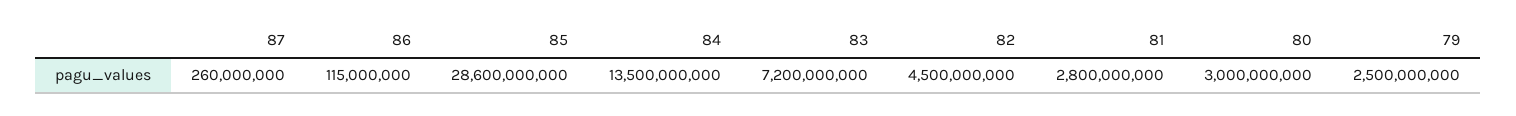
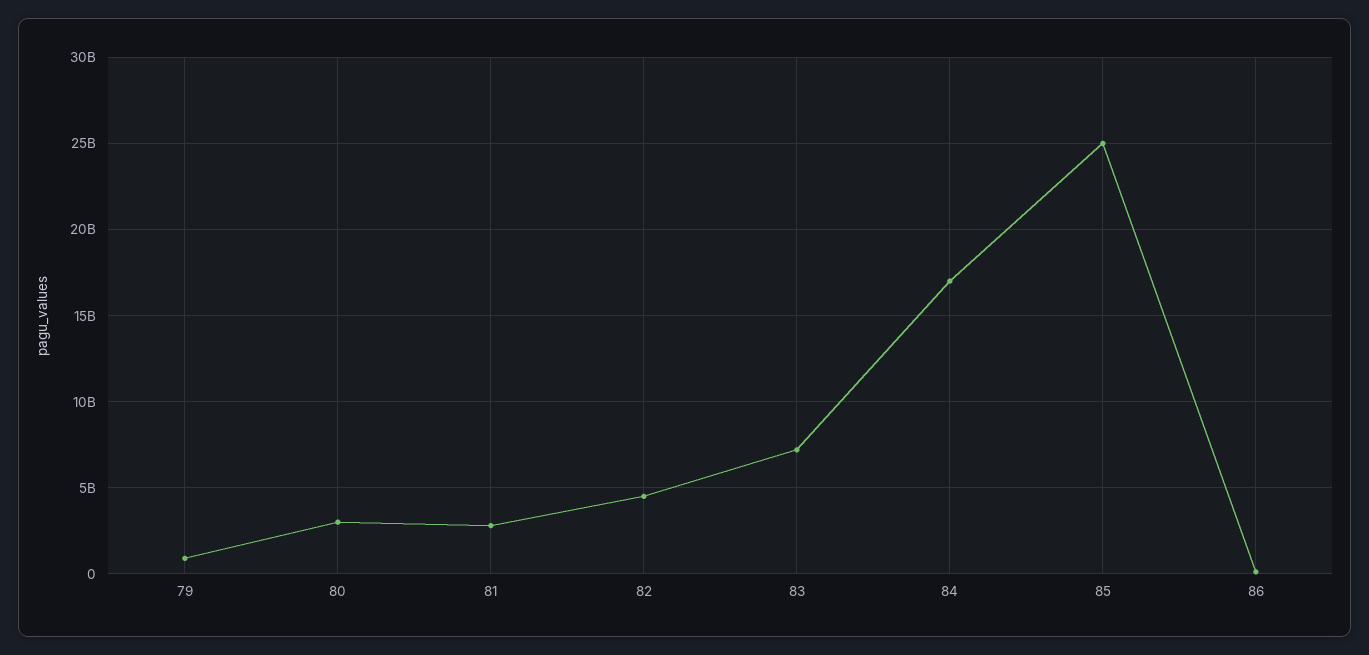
  {
-   "87": 260000000,
    "86": 115000000,
-   "85": 28600000000,
+   "85": 25000000000,
-   "84": 13500000000,
+   "84": 17000000000,
    "83": 7200000000,
    "82": 4500000000,
    "81": 2800000000,
    "80": 3000000000,
-   "79": 2500000000
+   "79": 1000000000
  }

